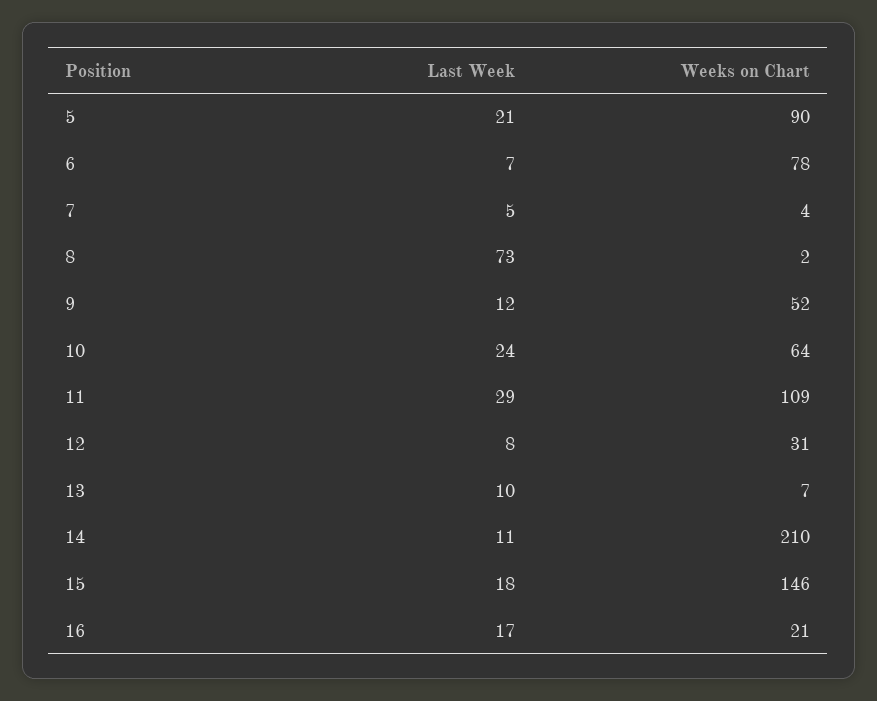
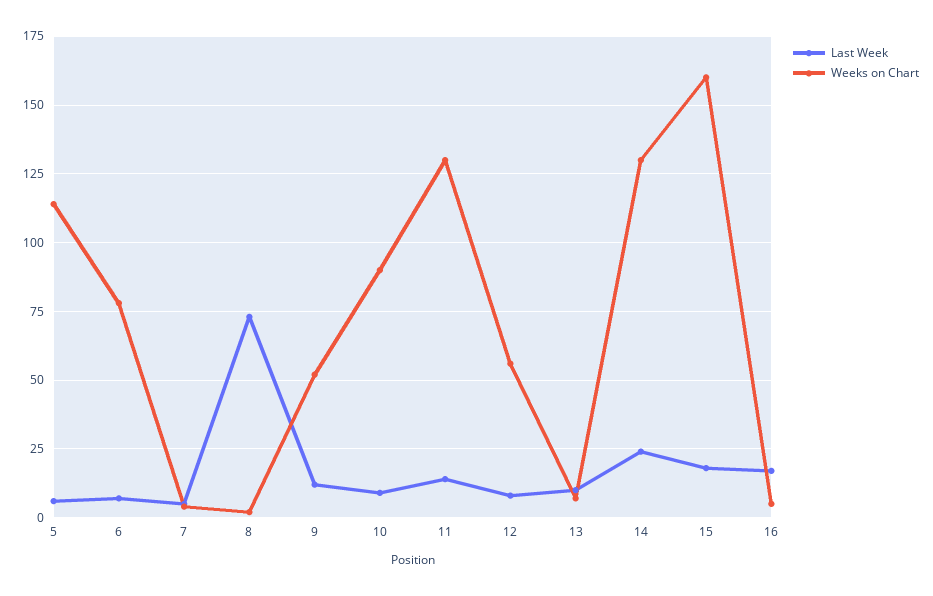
  {
    "Last Week": {
-     "5": 21,
+     "5": 5,
      "6": 7,
      "7": 5,
      "8": 73,
      "9": 12,
-     "10": 24,
+     "10": 10,
-     "11": 29,
+     "11": 15,
      "12": 8,
      "13": 10,
-     "14": 11,
+     "14": 25,
      "15": 18,
      "16": 17
    },
    "Weeks on Chart": {
-     "5": 90,
+     "5": 115,
      "6": 78,
      "7": 4,
      "8": 2,
      "9": 52,
-     "10": 64,
+     "10": 90,
-     "11": 109,
+     "11": 130,
-     "12": 31,
+     "12": 55,
      "13": 7,
-     "14": 210,
+     "14": 130,
-     "15": 146,
+     "15": 160,
-     "16": 21
+     "16": 5
    }
  }

